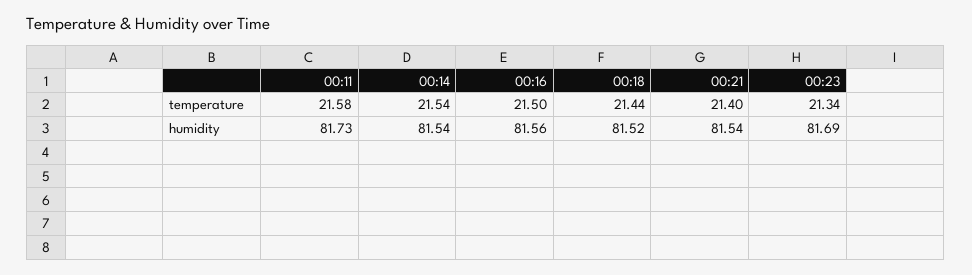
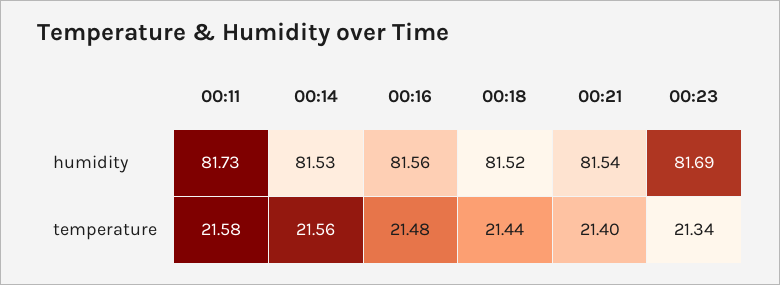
  {
    "00:11": {
      "temperature": 21.58,
      "humidity": 81.73
    },
    "00:14": {
-     "temperature": 21.54,
+     "temperature": 21.56,
-     "humidity": 81.54
+     "humidity": 81.53
    },
    "00:16": {
-     "temperature": 21.5,
+     "temperature": 21.48,
      "humidity": 81.56
    },
    "00:18": {
      "temperature": 21.44,
      "humidity": 81.52
    },
    "00:21": {
      "temperature": 21.4,
      "humidity": 81.54
    },
    "00:23": {
      "temperature": 21.34,
      "humidity": 81.69
    }
  }

